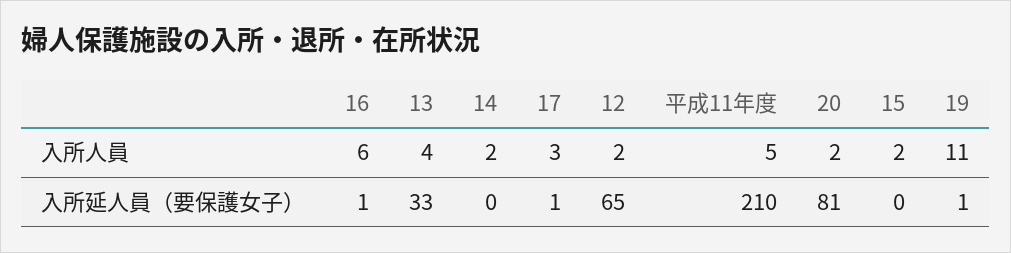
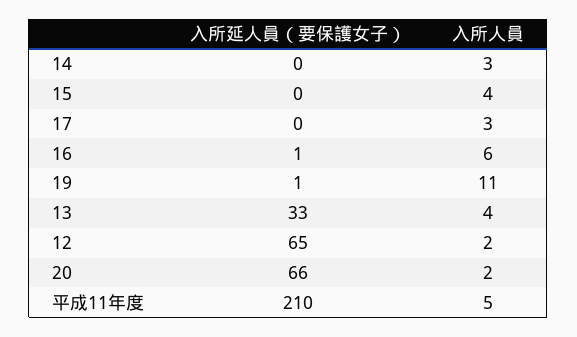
  {
    "16": {
      "入所人員": 6,
      "入所延人員（要保護女子）": 1
    },
    "13": {
      "入所人員": 4,
      "入所延人員（要保護女子）": 33
    },
    "14": {
-     "入所人員": 2,
+     "入所人員": 3,
      "入所延人員（要保護女子）": 0
    },
    "17": {
      "入所人員": 3,
-     "入所延人員（要保護女子）": 1
+     "入所延人員（要保護女子）": 0
    },
    "12": {
      "入所人員": 2,
      "入所延人員（要保護女子）": 65
    },
    "平成11年度": {
      "入所人員": 5,
      "入所延人員（要保護女子）": 210
    },
    "20": {
      "入所人員": 2,
-     "入所延人員（要保護女子）": 81
+     "入所延人員（要保護女子）": 66
    },
    "15": {
-     "入所人員": 2,
+     "入所人員": 4,
      "入所延人員（要保護女子）": 0
    },
    "19": {
      "入所人員": 11,
      "入所延人員（要保護女子）": 1
    }
  }

